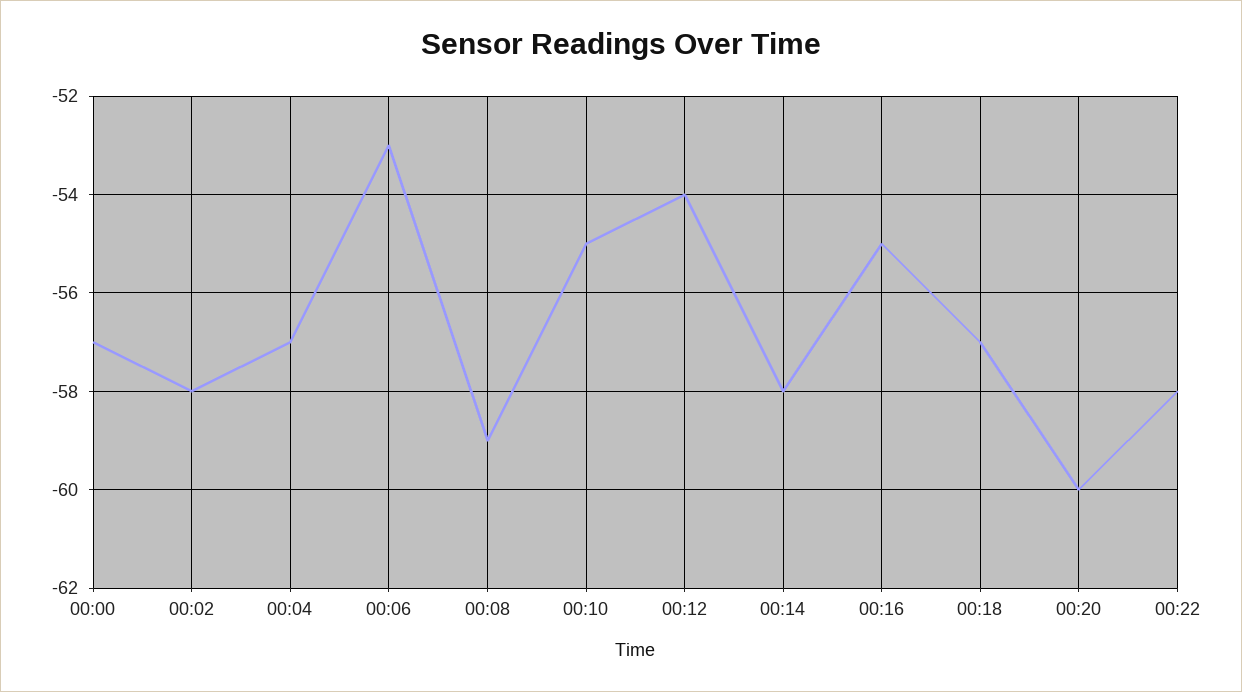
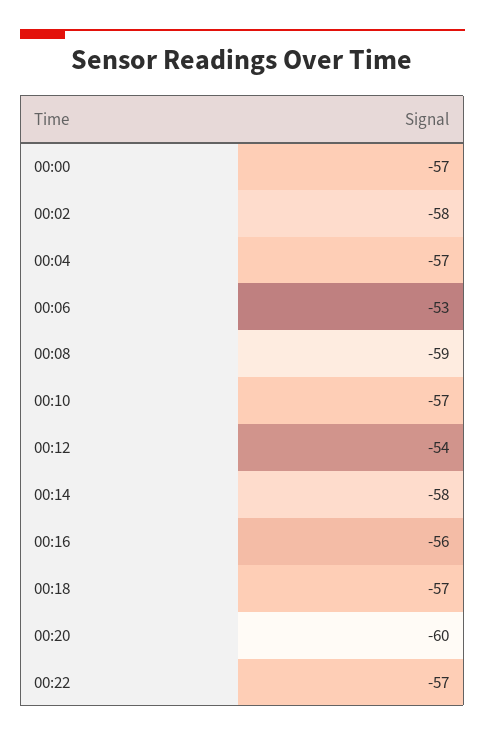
  {
    "00:00": -57,
    "00:02": -58,
    "00:04": -57,
    "00:06": -53,
    "00:08": -59,
-   "00:10": -55,
+   "00:10": -57,
    "00:12": -54,
    "00:14": -58,
-   "00:16": -55,
+   "00:16": -56,
    "00:18": -57,
    "00:20": -60,
-   "00:22": -58
+   "00:22": -57
  }

